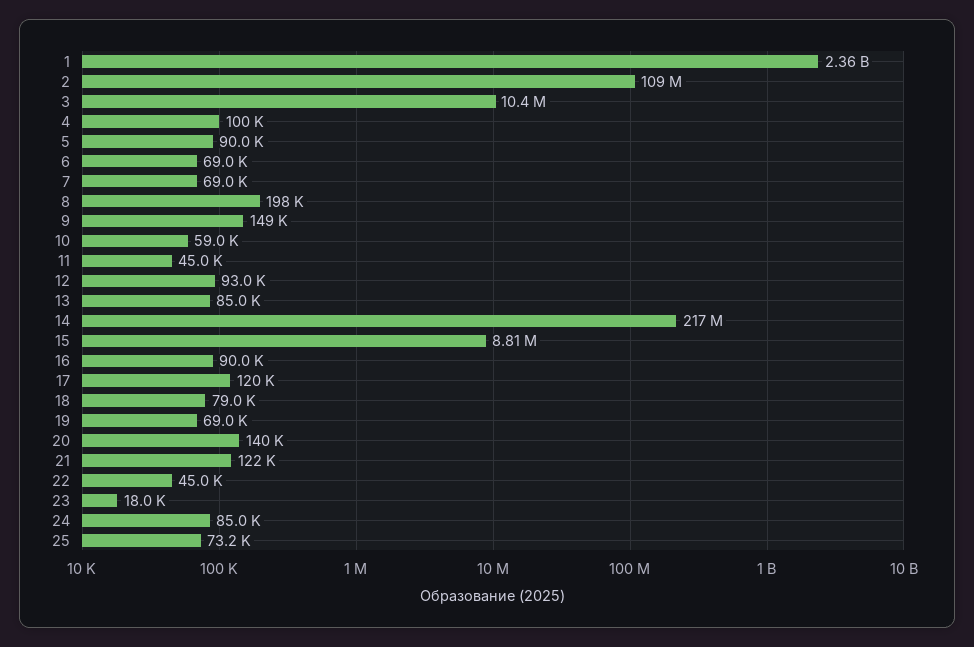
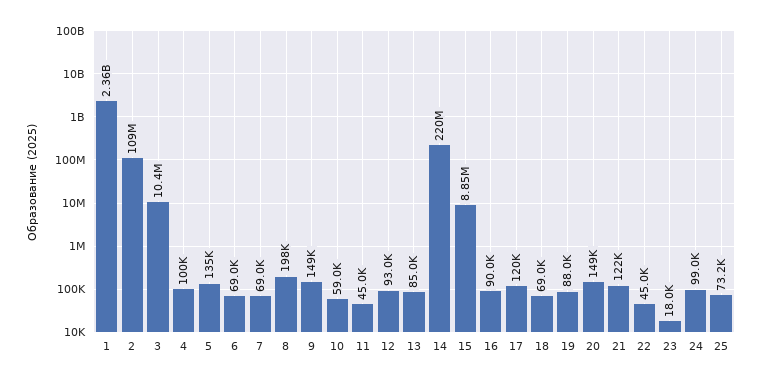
  {
    "1": 2360000000,
    "2": 109000000,
    "3": 10400000,
    "4": 100000,
-   "5": 90000,
+   "5": 135000,
    "6": 69000,
    "7": 69000,
    "8": 198000,
    "9": 149000,
    "10": 59000,
    "11": 45000,
    "12": 93000,
    "13": 85000,
-   "14": 217000000,
+   "14": 220000000,
-   "15": 8810000,
+   "15": 8850000,
    "16": 90000,
    "17": 120000,
-   "18": 79000,
+   "18": 69000,
-   "19": 69000,
+   "19": 88000,
-   "20": 140000,
+   "20": 149000,
    "21": 122000,
    "22": 45000,
    "23": 18000,
-   "24": 85000,
+   "24": 99000,
    "25": 73200
  }

